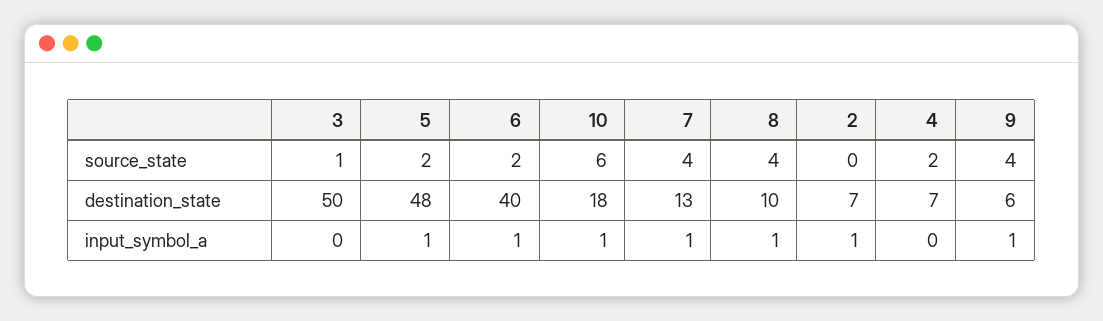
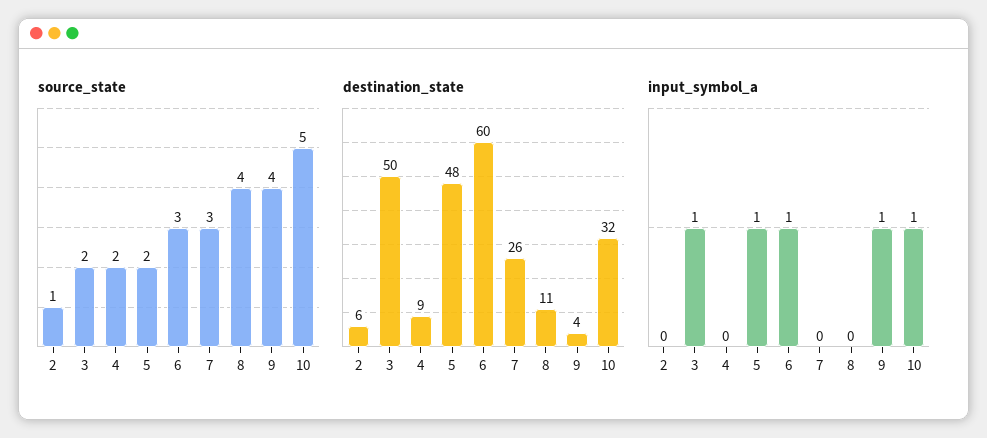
  {
    "source_state": {
-     "3": 1,
+     "3": 2,
      "5": 2,
-     "6": 2,
+     "6": 3,
-     "10": 6,
+     "10": 5,
-     "7": 4,
+     "7": 3,
      "8": 4,
-     "2": 0,
+     "2": 1,
      "4": 2,
      "9": 4
    },
    "destination_state": {
      "3": 50,
      "5": 48,
-     "6": 40,
+     "6": 60,
-     "10": 18,
+     "10": 32,
-     "7": 13,
+     "7": 26,
-     "8": 10,
+     "8": 11,
-     "2": 7,
+     "2": 6,
-     "4": 7,
+     "4": 9,
-     "9": 6
+     "9": 4
    },
    "input_symbol_a": {
-     "3": 0,
+     "3": 1,
      "5": 1,
      "6": 1,
      "10": 1,
-     "7": 1,
+     "7": 0,
-     "8": 1,
+     "8": 0,
-     "2": 1,
+     "2": 0,
      "4": 0,
      "9": 1
    }
  }

